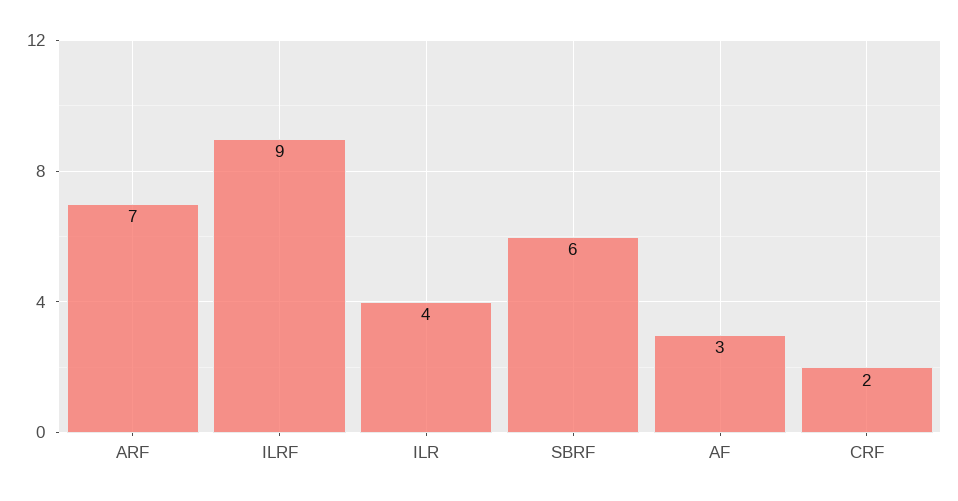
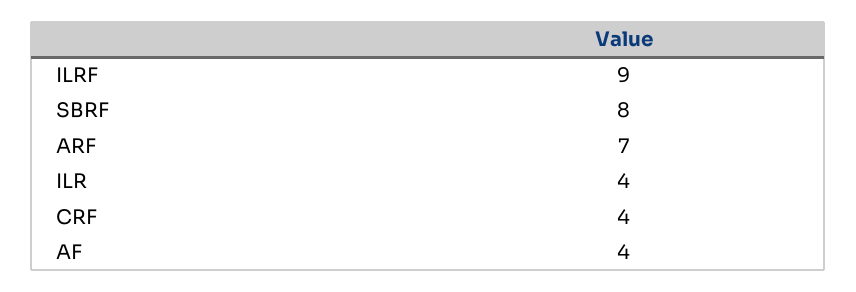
  {
    "ARF": 7,
    "ILRF": 9,
    "ILR": 4,
-   "SBRF": 6,
+   "SBRF": 8,
-   "AF": 3,
+   "AF": 4,
-   "CRF": 2
+   "CRF": 4
  }

